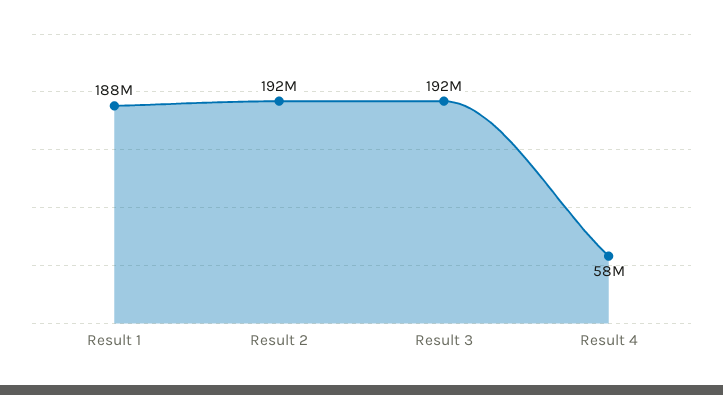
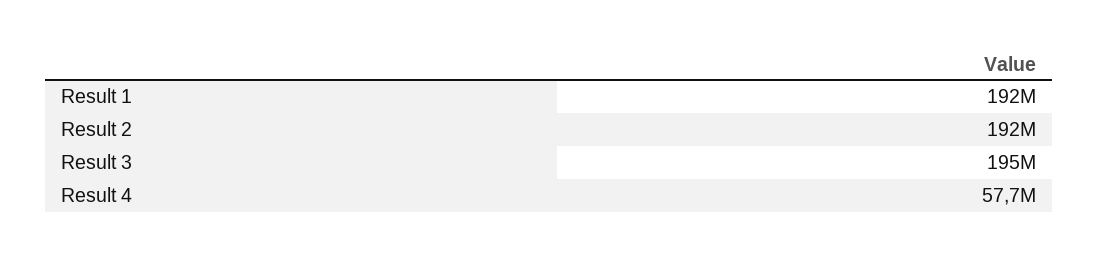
  {
-   "Result 1": 188000000,
+   "Result 1": 192000000,
    "Result 2": 192000000,
-   "Result 3": 192000000,
+   "Result 3": 195000000,
    "Result 4": 57700000
  }

